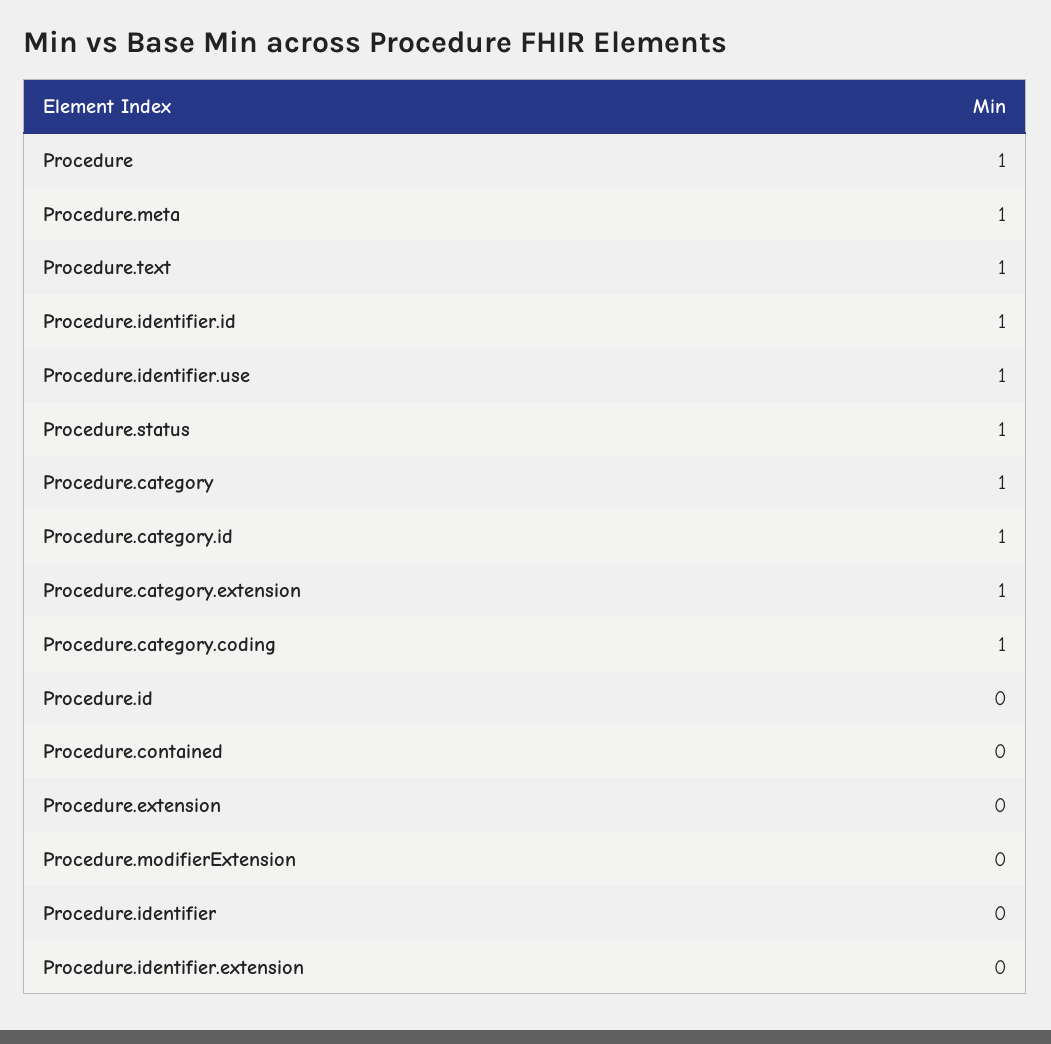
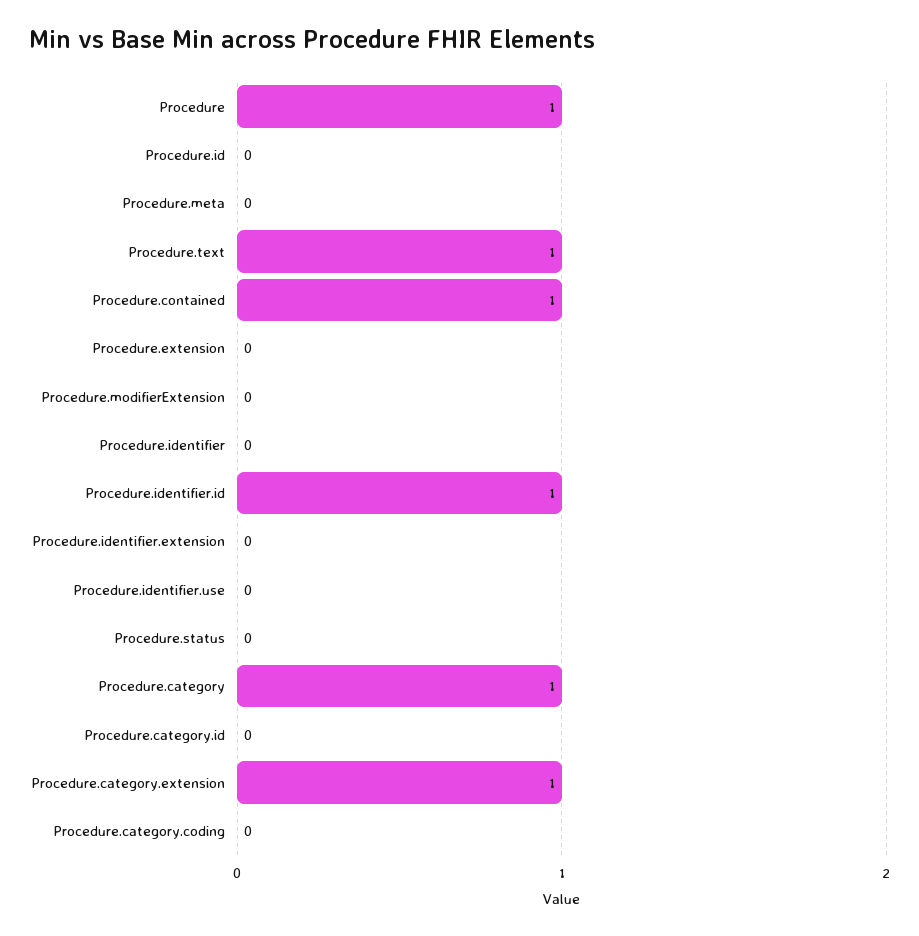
  {
    "Procedure": 1,
-   "Procedure.meta": 1,
+   "Procedure.meta": 0,
    "Procedure.text": 1,
    "Procedure.identifier.id": 1,
-   "Procedure.identifier.use": 1,
+   "Procedure.identifier.use": 0,
-   "Procedure.status": 1,
+   "Procedure.status": 0,
    "Procedure.category": 1,
-   "Procedure.category.id": 1,
+   "Procedure.category.id": 0,
    "Procedure.category.extension": 1,
-   "Procedure.category.coding": 1,
+   "Procedure.category.coding": 0,
    "Procedure.id": 0,
-   "Procedure.contained": 0,
+   "Procedure.contained": 1,
    "Procedure.extension": 0,
    "Procedure.modifierExtension": 0,
    "Procedure.identifier": 0,
    "Procedure.identifier.extension": 0
  }

